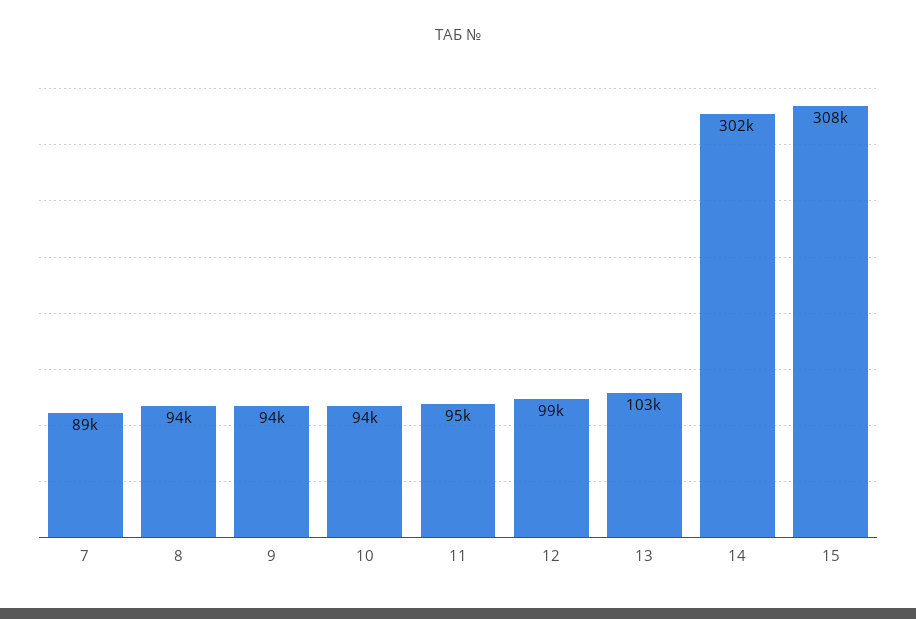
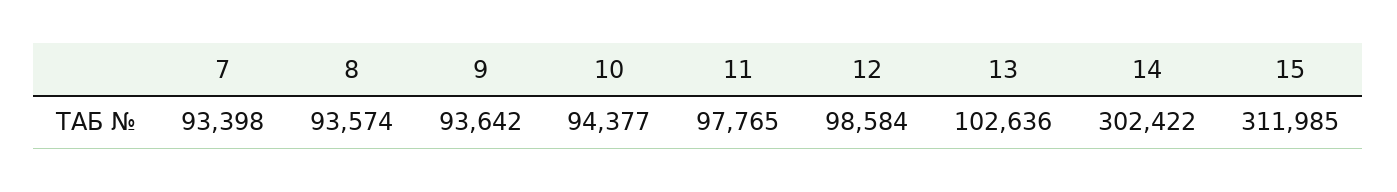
  {
-   "7": 89000,
+   "7": 93398,
    "8": 93574,
    "9": 93642,
    "10": 94377,
-   "11": 95000,
+   "11": 97765,
    "12": 98584,
    "13": 102636,
    "14": 302422,
-   "15": 308000
+   "15": 311985
  }

